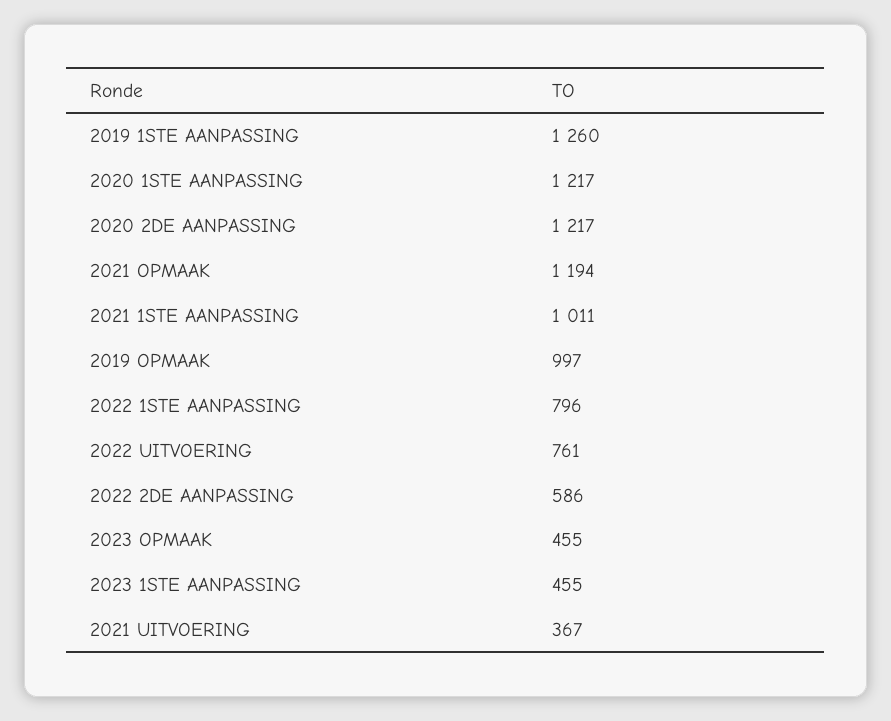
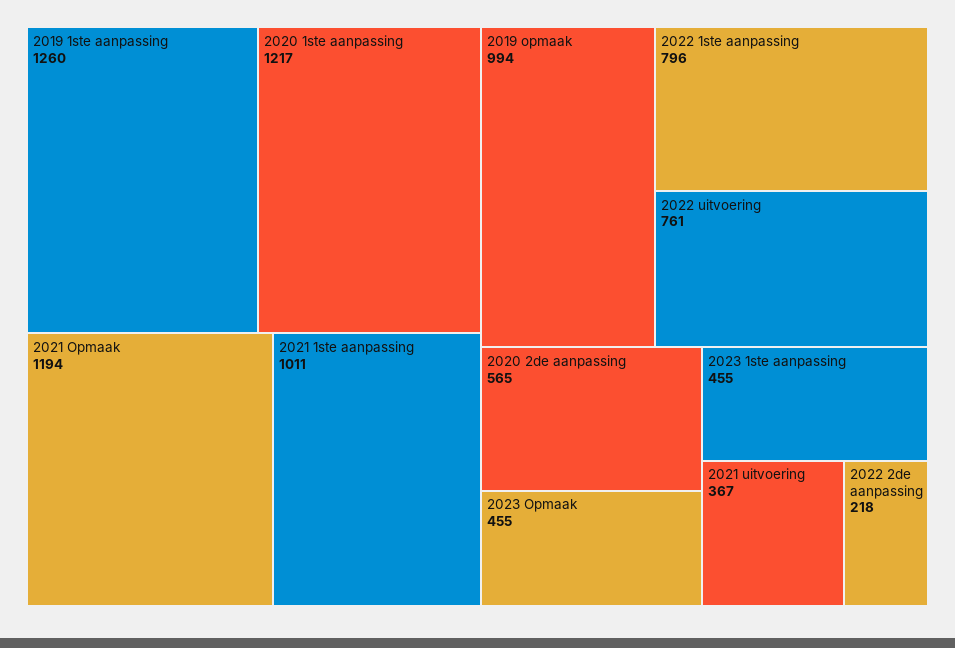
  {
    "2019 1STE AANPASSING": 1260,
    "2020 1STE AANPASSING": 1217,
-   "2020 2DE AANPASSING": 1217,
+   "2020 2DE AANPASSING": 565,
    "2021 OPMAAK": 1194,
    "2021 1STE AANPASSING": 1011,
-   "2019 OPMAAK": 997,
+   "2019 OPMAAK": 994,
    "2022 1STE AANPASSING": 796,
    "2022 UITVOERING": 761,
-   "2022 2DE AANPASSING": 586,
+   "2022 2DE AANPASSING": 218,
    "2023 OPMAAK": 455,
    "2023 1STE AANPASSING": 455,
    "2021 UITVOERING": 367
  }

